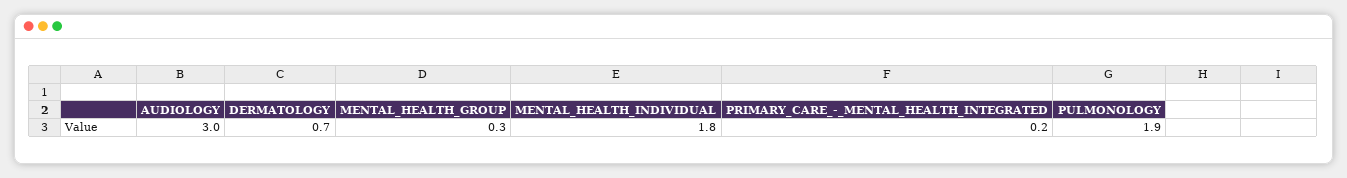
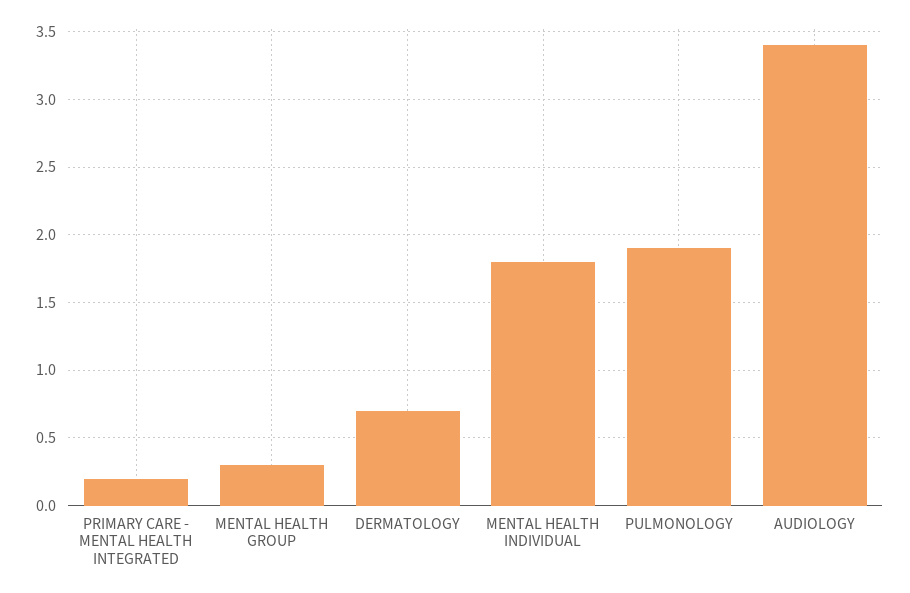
  {
-   "AUDIOLOGY": 3,
+   "AUDIOLOGY": 3.4,
    "DERMATOLOGY": 0.7,
    "MENTAL_HEALTH_GROUP": 0.3,
    "MENTAL_HEALTH_INDIVIDUAL": 1.8,
    "PRIMARY_CARE_-_MENTAL_HEALTH_INTEGRATED": 0.2,
    "PULMONOLOGY": 1.9
  }

